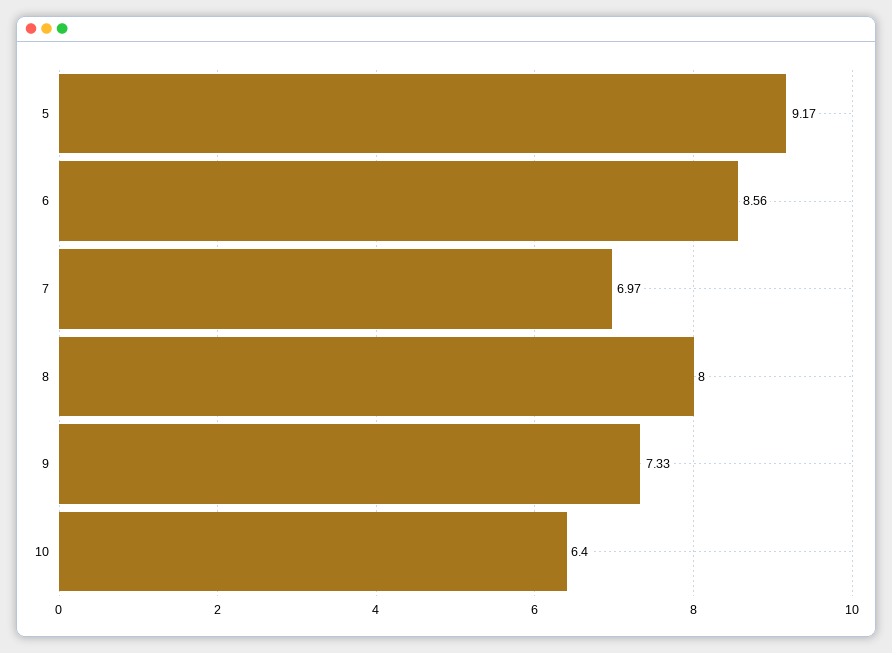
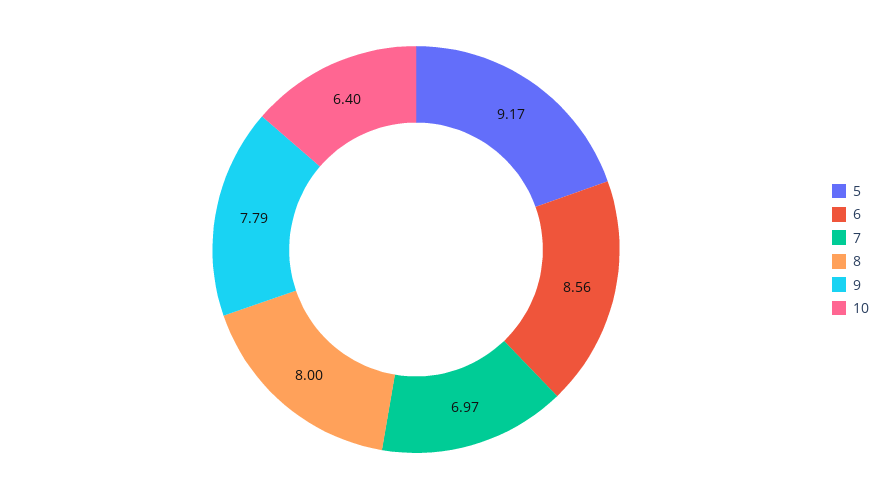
  {
    "5": 9.17,
    "6": 8.56,
    "7": 6.97,
    "8": 8,
-   "9": 7.33,
+   "9": 7.79,
    "10": 6.4
  }

